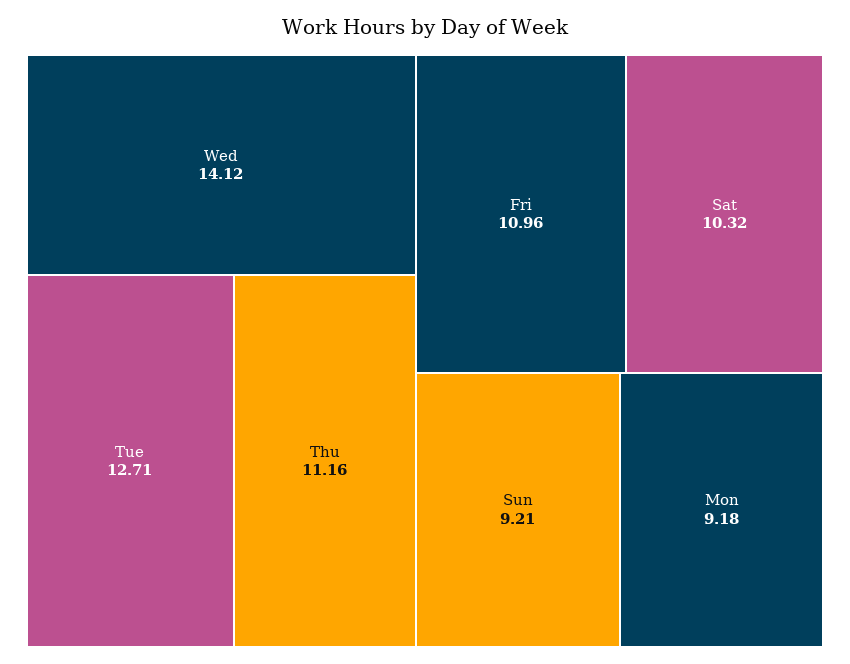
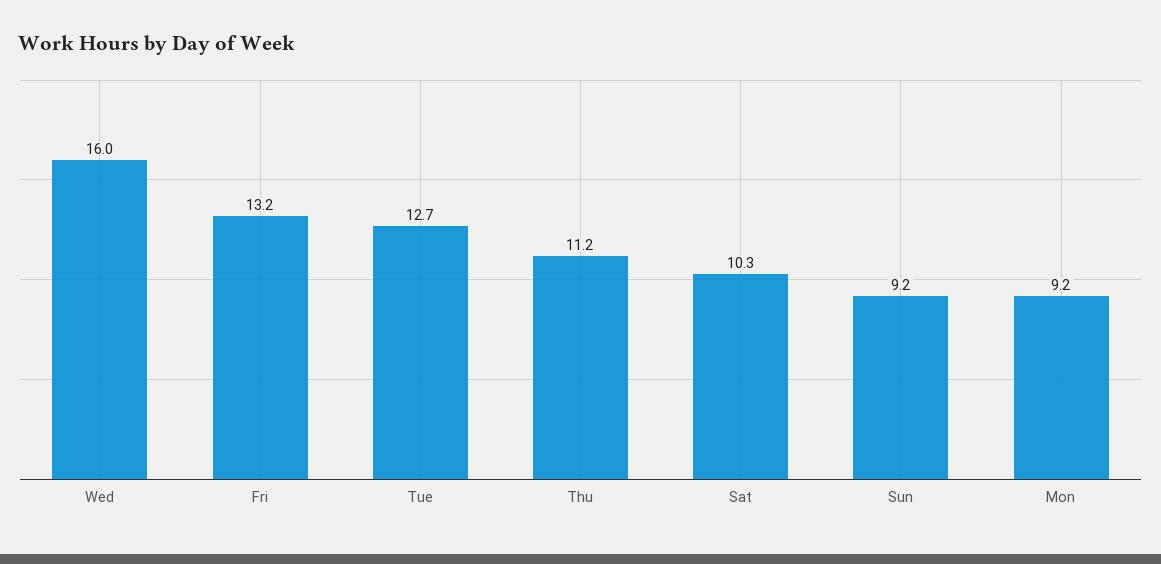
  {
-   "Wed": 14.12,
+   "Wed": 16,
    "Tue": 12.71,
    "Thu": 11.16,
-   "Fri": 10.96,
+   "Fri": 13.2,
    "Sat": 10.32,
    "Sun": 9.21,
    "Mon": 9.18
  }

